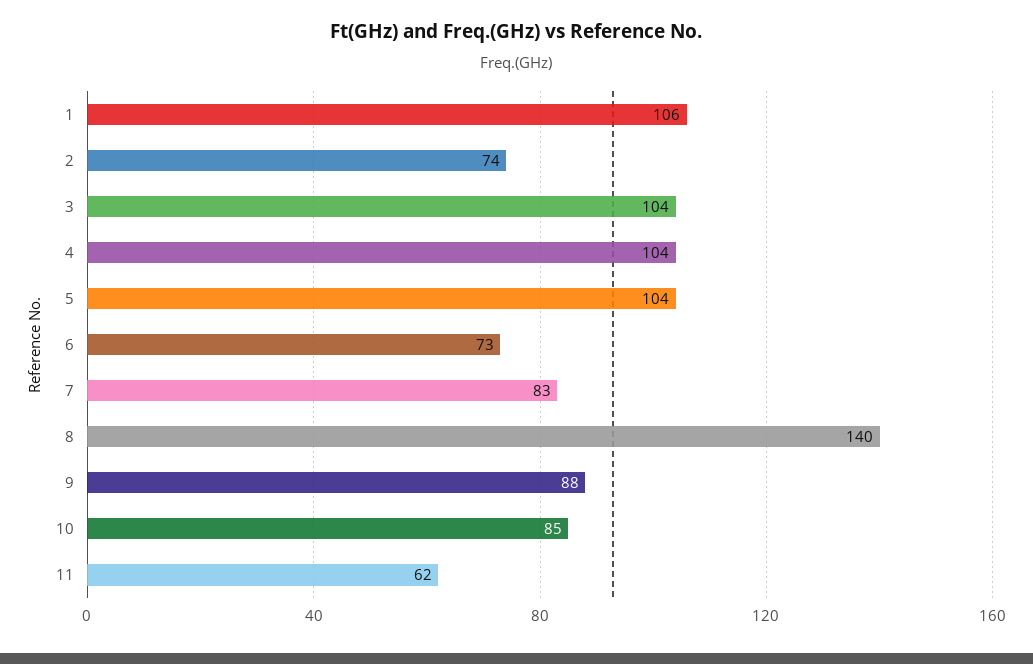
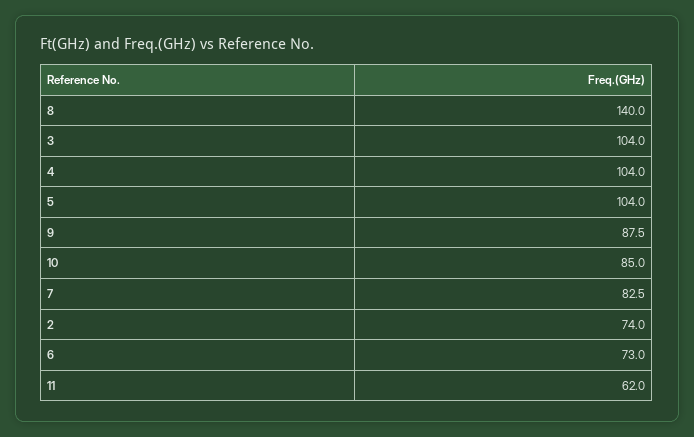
  {
-   "1": 106,
    "2": 74,
    "3": 104,
    "4": 104,
    "5": 104,
    "6": 73,
    "7": 82.5,
    "8": 140,
    "9": 87.5,
    "10": 85,
    "11": 62
  }

